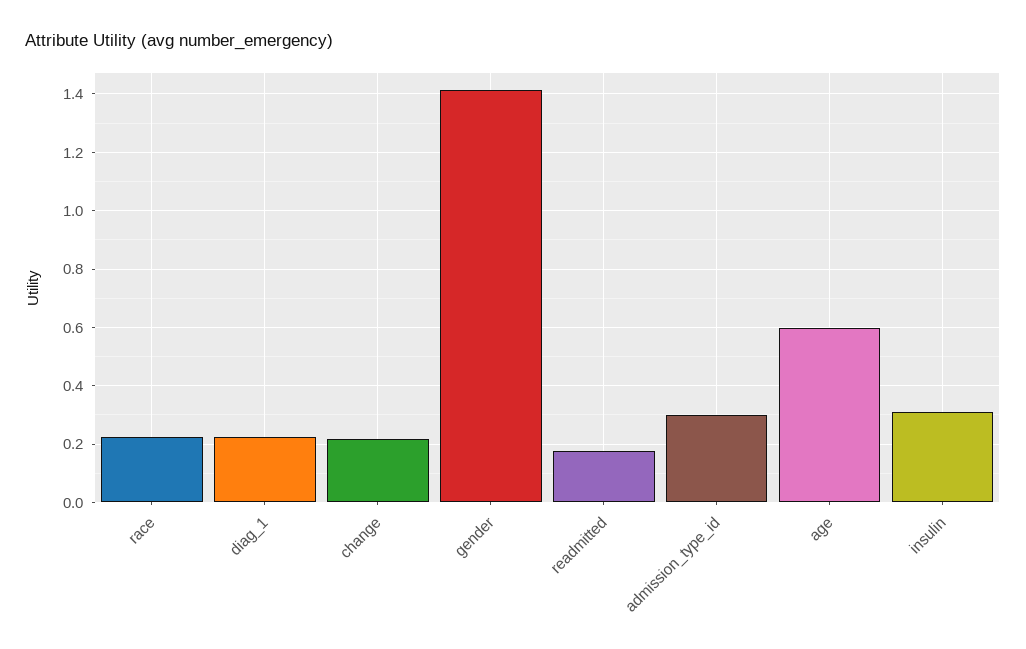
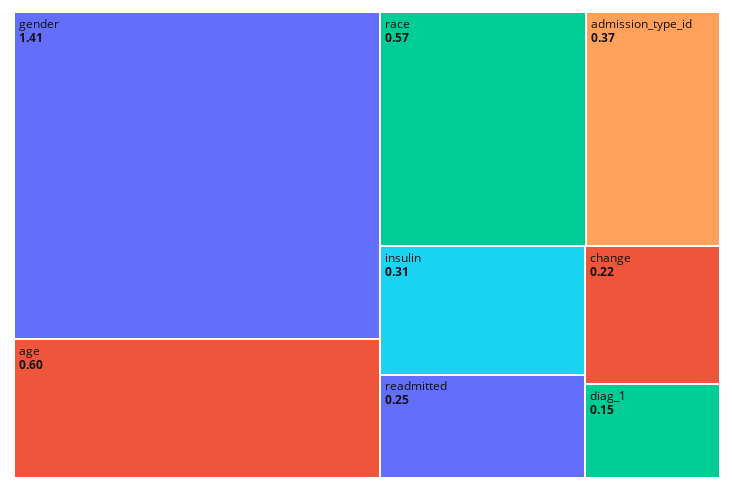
  {
-   "race": 0.225,
+   "race": 0.57,
-   "diag_1": 0.225,
+   "diag_1": 0.15,
    "change": 0.22,
    "gender": 1.41,
-   "readmitted": 0.175,
+   "readmitted": 0.25,
-   "admission_type_id": 0.3,
+   "admission_type_id": 0.37,
    "age": 0.6,
    "insulin": 0.31
  }

